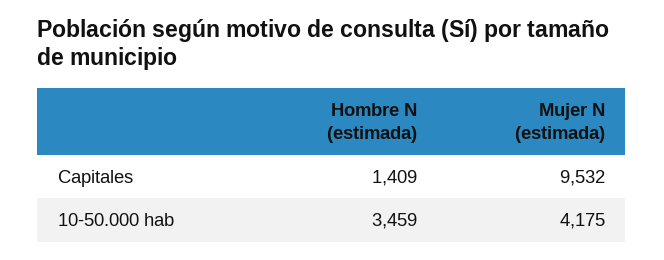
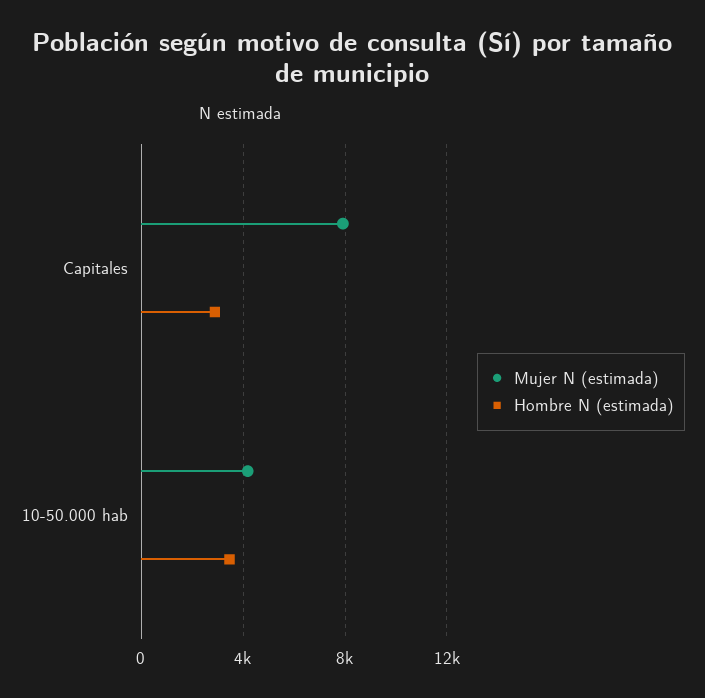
  {
    "Hombre N (estimada)": {
-     "Capitales": 1409,
+     "Capitales": 3000,
      "10-50.000 hab": 3459
    },
    "Mujer N (estimada)": {
-     "Capitales": 9532,
+     "Capitales": 8000,
      "10-50.000 hab": 4175
    }
  }

